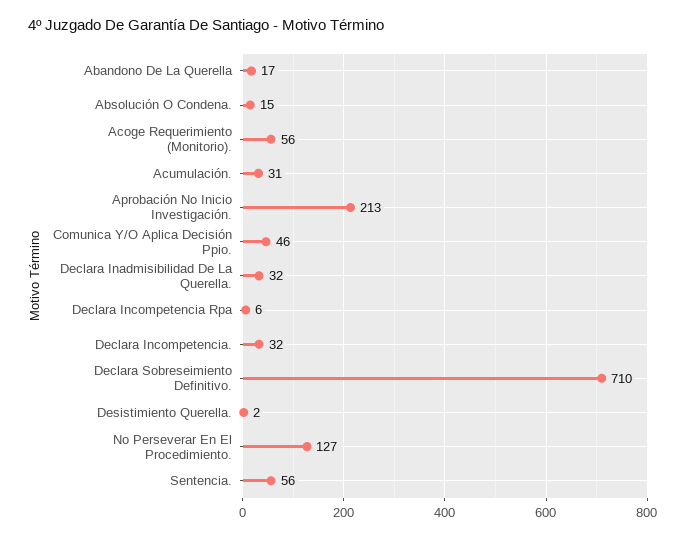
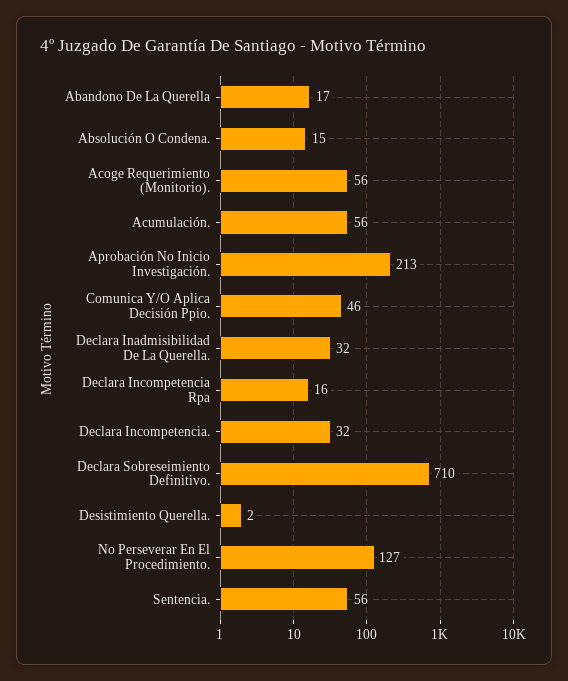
  {
    "Abandono De La Querella": 17,
    "Absolución O Condena.": 15,
    "Acoge Requerimiento (Monitorio).": 56,
-   "Acumulación.": 31,
+   "Acumulación.": 56,
    "Aprobación No Inicio Investigación.": 213,
    "Comunica Y/O Aplica Decisión Ppio.": 46,
    "Declara Inadmisibilidad De La Querella.": 32,
-   "Declara Incompetencia Rpa": 6,
+   "Declara Incompetencia Rpa": 16,
    "Declara Incompetencia.": 32,
    "Declara Sobreseimiento Definitivo.": 710,
    "Desistimiento Querella.": 2,
    "No Perseverar En El Procedimiento.": 127,
    "Sentencia.": 56
  }

